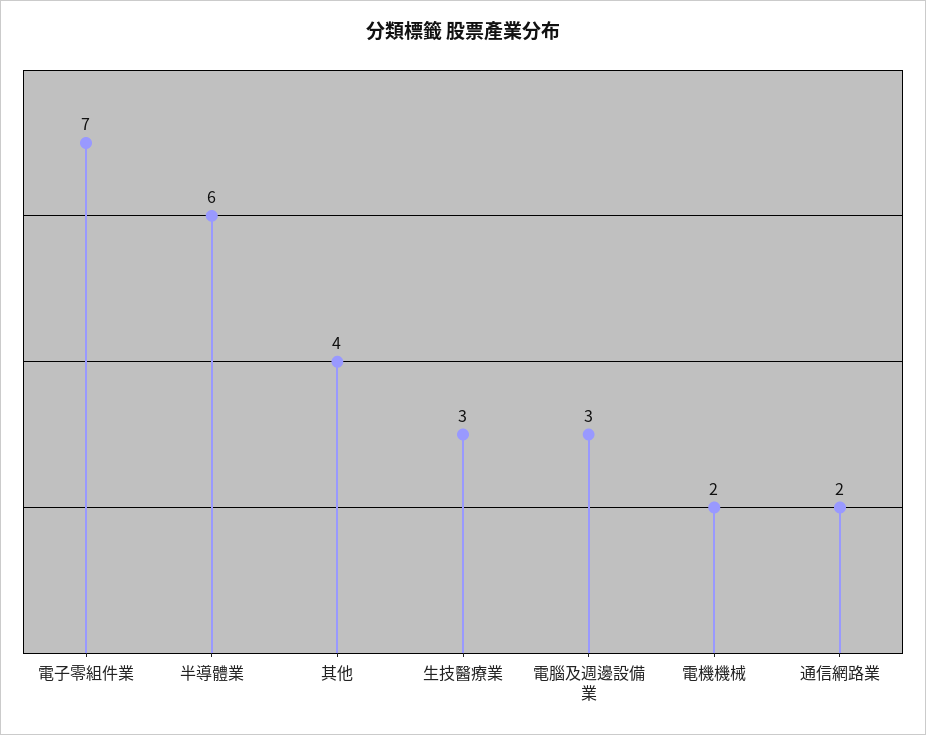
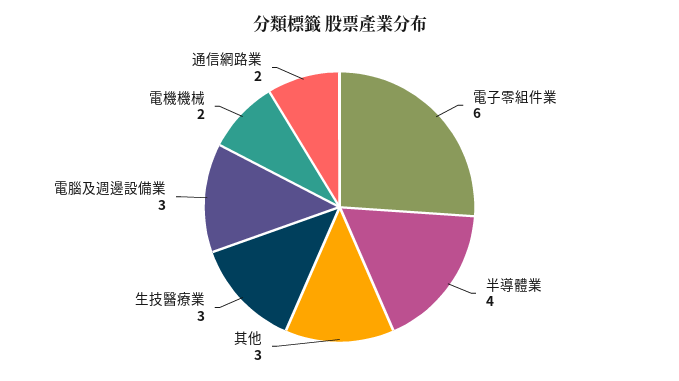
  {
-   "電子零組件業": 7,
+   "電子零組件業": 6,
-   "半導體業": 6,
+   "半導體業": 4,
-   "其他": 4,
+   "其他": 3,
    "生技醫療業": 3,
    "電腦及週邊設備業": 3,
    "電機機械": 2,
    "通信網路業": 2
  }

